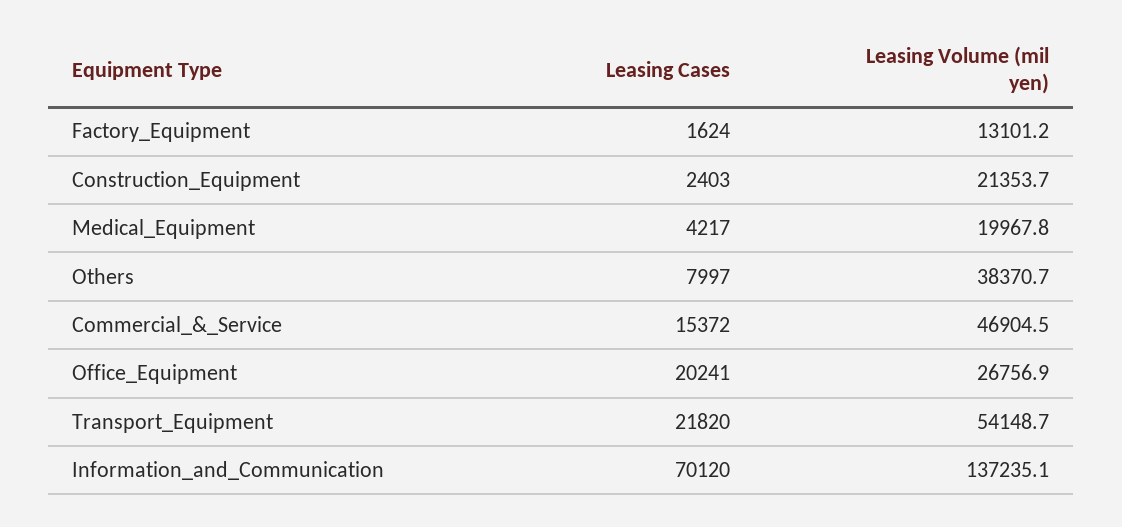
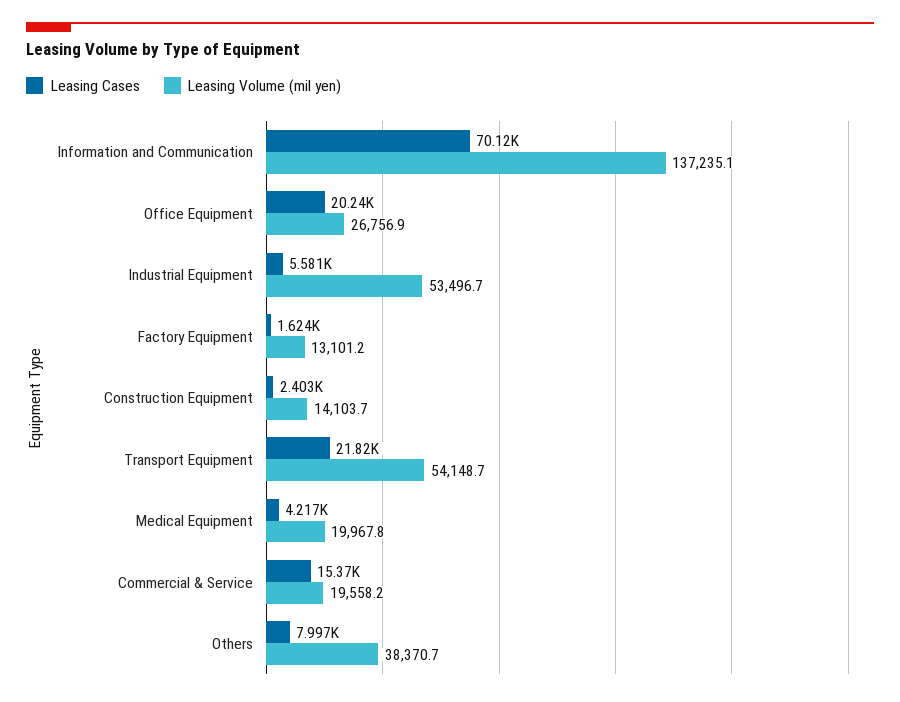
  {
    "Leasing Cases": {
      "Factory_Equipment": 1624,
      "Construction_Equipment": 2403,
      "Medical_Equipment": 4217,
      "Others": 7997,
      "Commercial_&_Service": 15372,
      "Office_Equipment": 20241,
      "Transport_Equipment": 21820,
-     "Information_and_Communication": 70120
+     "Information_and_Communication": 70120,
+     "Industrial Equipment": 5581
    },
    "Leasing Volume (mil yen)": {
      "Factory_Equipment": 13101.2,
-     "Construction_Equipment": 21353.7,
+     "Construction_Equipment": 14103.7,
      "Medical_Equipment": 19967.8,
      "Others": 38370.7,
-     "Commercial_&_Service": 46904.5,
+     "Commercial_&_Service": 19558.2,
      "Office_Equipment": 26756.9,
      "Transport_Equipment": 54148.7,
-     "Information_and_Communication": 137235.1
+     "Information_and_Communication": 137235.1,
+     "Industrial Equipment": 53496.7
    }
  }

